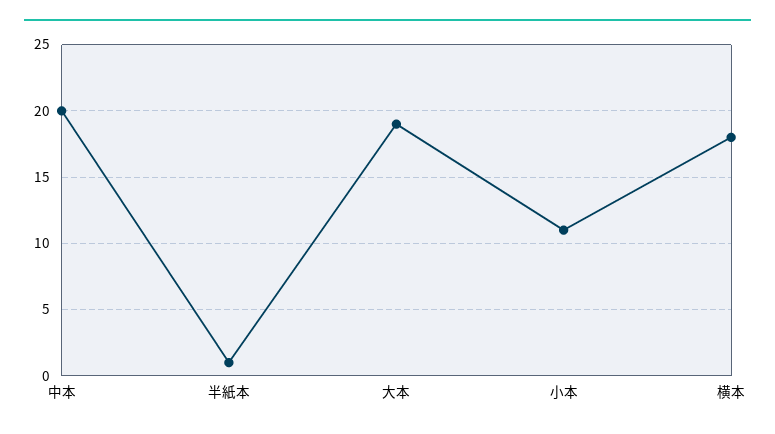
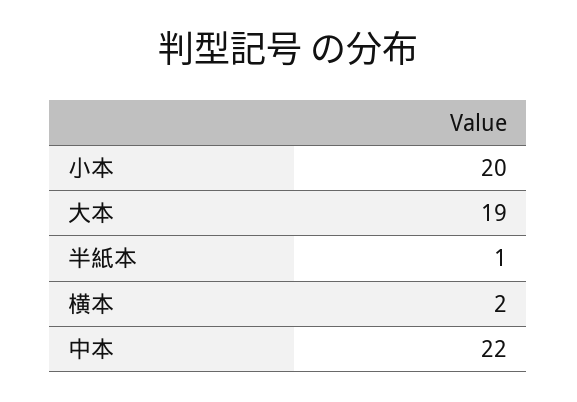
  {
-   "中本": 20,
+   "中本": 22,
    "半紙本": 1,
    "大本": 19,
-   "小本": 11,
+   "小本": 20,
-   "横本": 18
+   "横本": 2
  }

